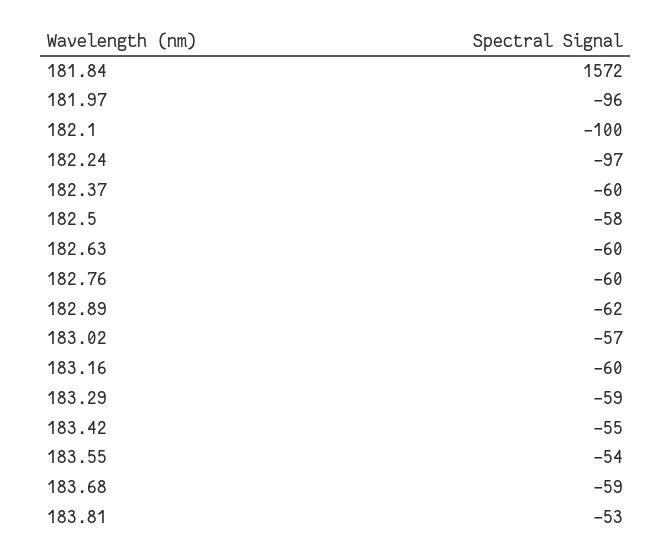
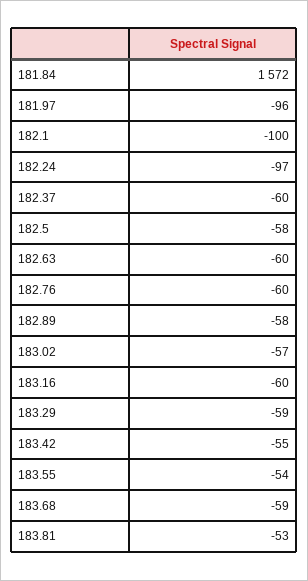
  {
    "181.84": 1572,
    "181.97": -96,
    "182.1": -100,
    "182.24": -97,
    "182.37": -60,
    "182.5": -58,
    "182.63": -60,
    "182.76": -60,
-   "182.89": -62,
+   "182.89": -58,
    "183.02": -57,
    "183.16": -60,
    "183.29": -59,
    "183.42": -55,
    "183.55": -54,
    "183.68": -59,
    "183.81": -53
  }

